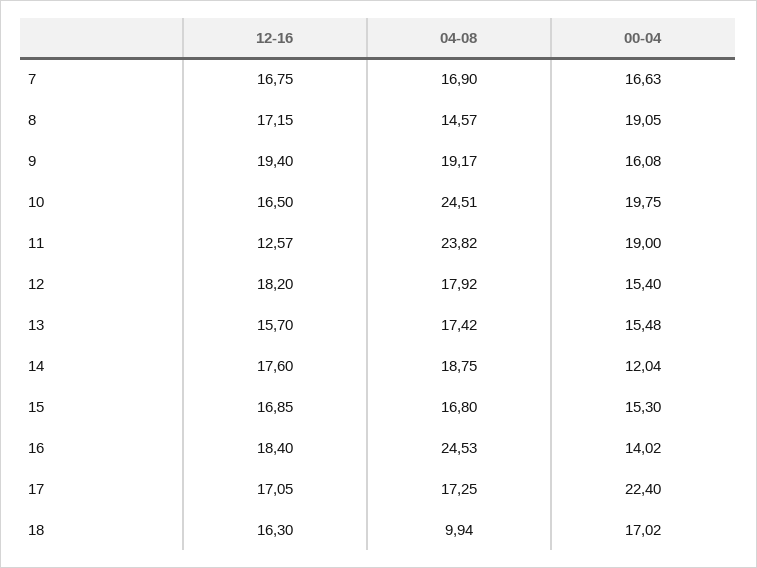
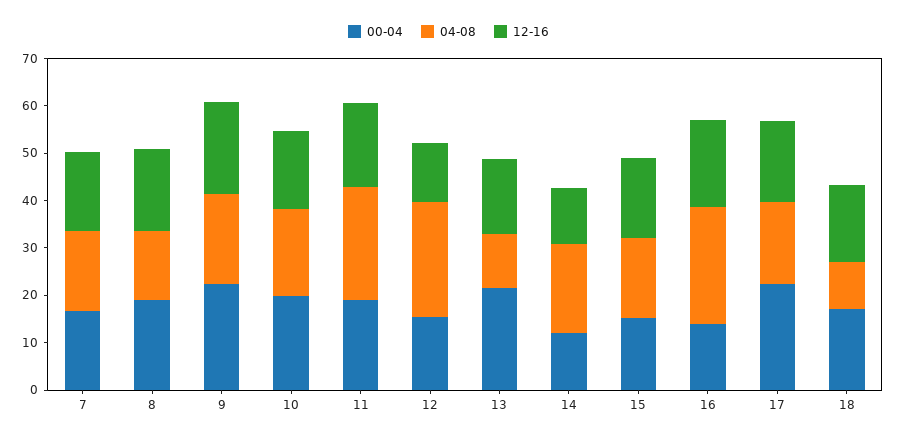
  {
    "12-16": {
      "7": 16.75,
      "8": 17.15,
      "9": 19.4,
      "10": 16.5,
-     "11": 12.57,
+     "11": 18,
-     "12": 18.2,
+     "12": 12,
      "13": 15.7,
-     "14": 17.6,
+     "14": 12,
      "15": 16.85,
      "16": 18.4,
      "17": 17.05,
      "18": 16.3
    },
    "04-08": {
      "7": 16.9,
      "8": 14.57,
      "9": 19.17,
-     "10": 24.51,
+     "10": 18,
      "11": 23.82,
-     "12": 17.92,
+     "12": 24,
-     "13": 17.42,
+     "13": 12,
      "14": 18.75,
      "15": 16.8,
      "16": 24.53,
      "17": 17.25,
      "18": 9.94
    },
    "00-04": {
      "7": 16.63,
      "8": 19.05,
-     "9": 16.08,
+     "9": 22,
      "10": 19.75,
      "11": 19,
      "12": 15.4,
-     "13": 15.48,
+     "13": 22,
      "14": 12.04,
      "15": 15.3,
      "16": 14.02,
      "17": 22.4,
      "18": 17.02
    }
  }

